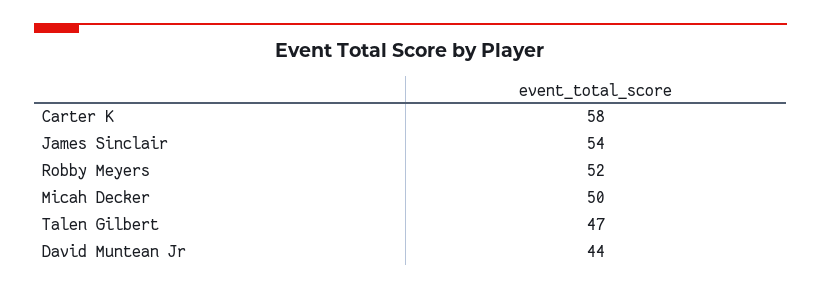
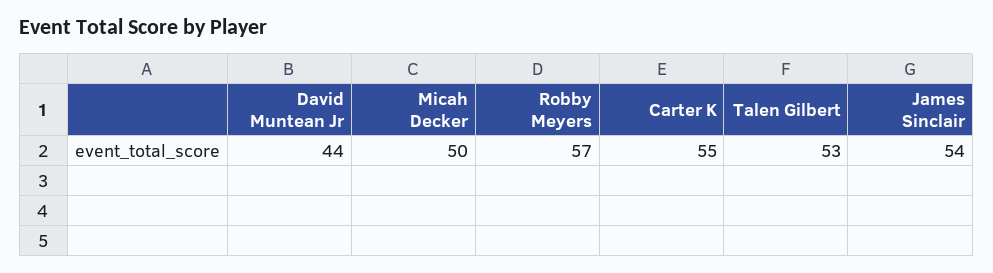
  {
-   "Carter K": 58,
+   "Carter K": 55,
    "James Sinclair": 54,
-   "Robby Meyers": 52,
+   "Robby Meyers": 57,
    "Micah Decker": 50,
-   "Talen Gilbert": 47,
+   "Talen Gilbert": 53,
    "David Muntean Jr": 44
  }

